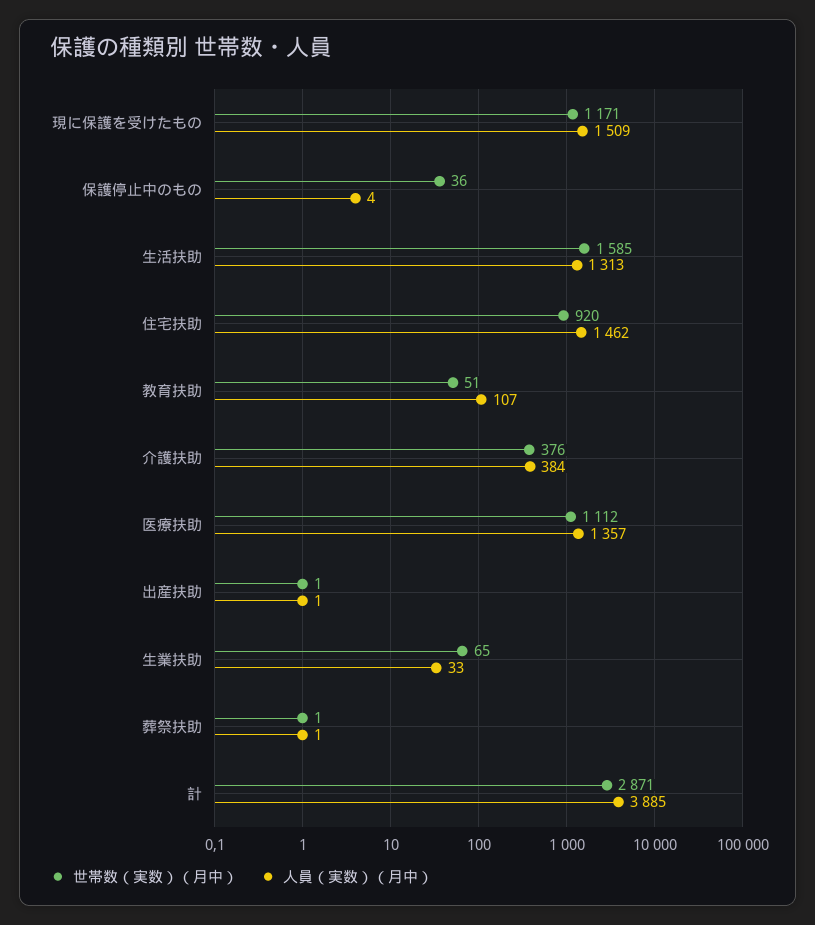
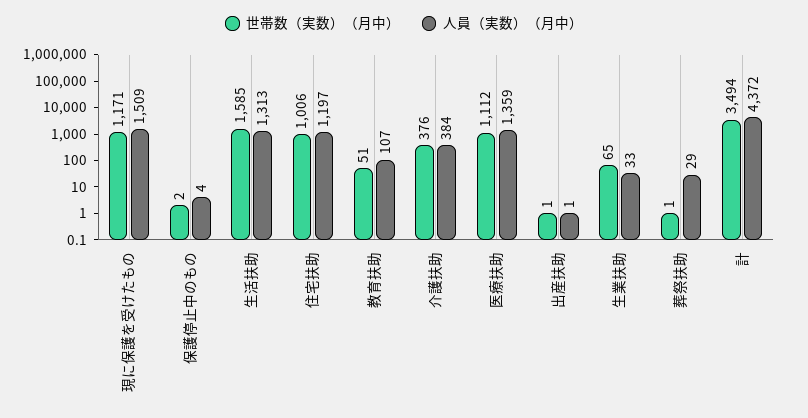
  {
    "世帯数（実数）（月中）": {
      "現に保護を受けたもの": 1171,
-     "保護停止中のもの": 36,
+     "保護停止中のもの": 2,
      "生活扶助": 1585,
-     "住宅扶助": 920,
+     "住宅扶助": 1006,
      "教育扶助": 51,
      "介護扶助": 376,
      "医療扶助": 1112,
      "出産扶助": 1,
      "生業扶助": 65,
      "葬祭扶助": 1,
-     "計": 2871
+     "計": 3494
    },
    "人員（実数）（月中）": {
      "現に保護を受けたもの": 1509,
      "保護停止中のもの": 4,
      "生活扶助": 1313,
-     "住宅扶助": 1462,
+     "住宅扶助": 1197,
      "教育扶助": 107,
      "介護扶助": 384,
-     "医療扶助": 1357,
+     "医療扶助": 1359,
      "出産扶助": 1,
      "生業扶助": 33,
-     "葬祭扶助": 1,
+     "葬祭扶助": 29,
-     "計": 3885
+     "計": 4372
    }
  }

